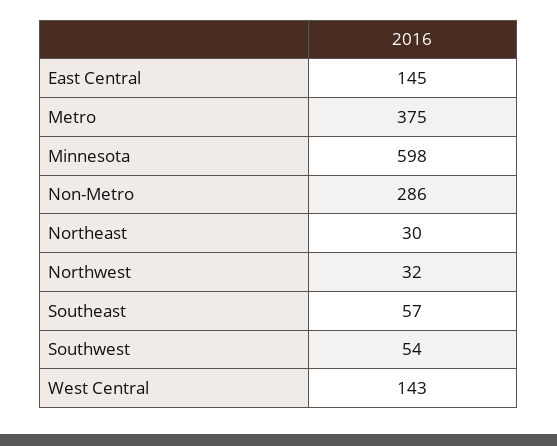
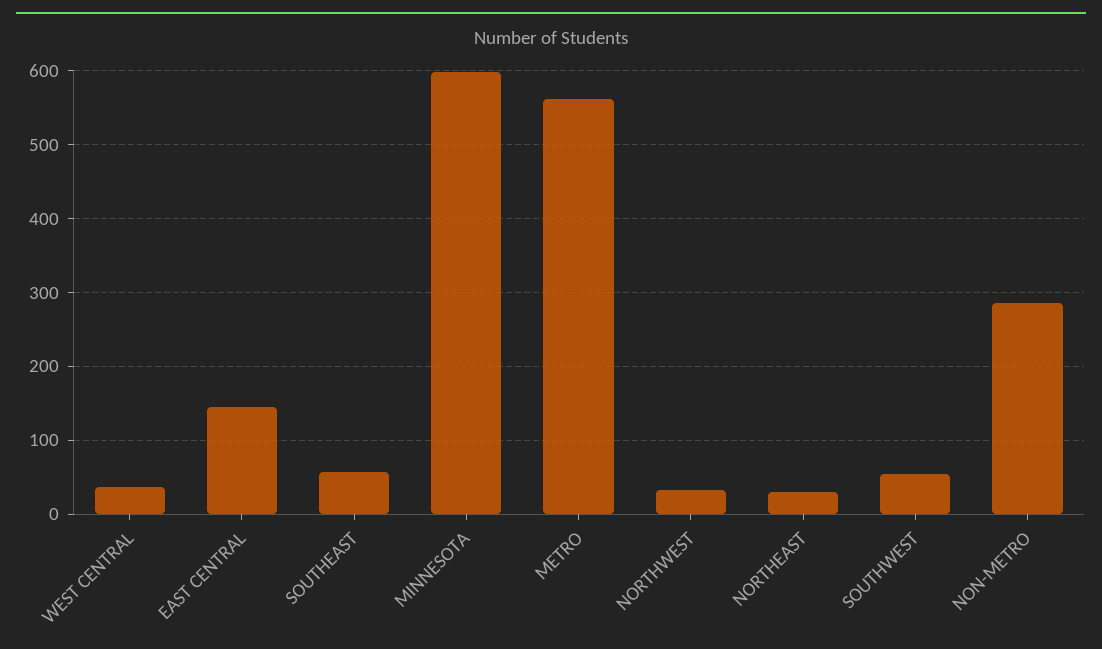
  {
    "East Central": 145,
-   "Metro": 375,
+   "Metro": 560,
    "Minnesota": 598,
    "Non-Metro": 286,
    "Northeast": 30,
    "Northwest": 32,
    "Southeast": 57,
    "Southwest": 54,
-   "West Central": 143
+   "West Central": 40
  }

